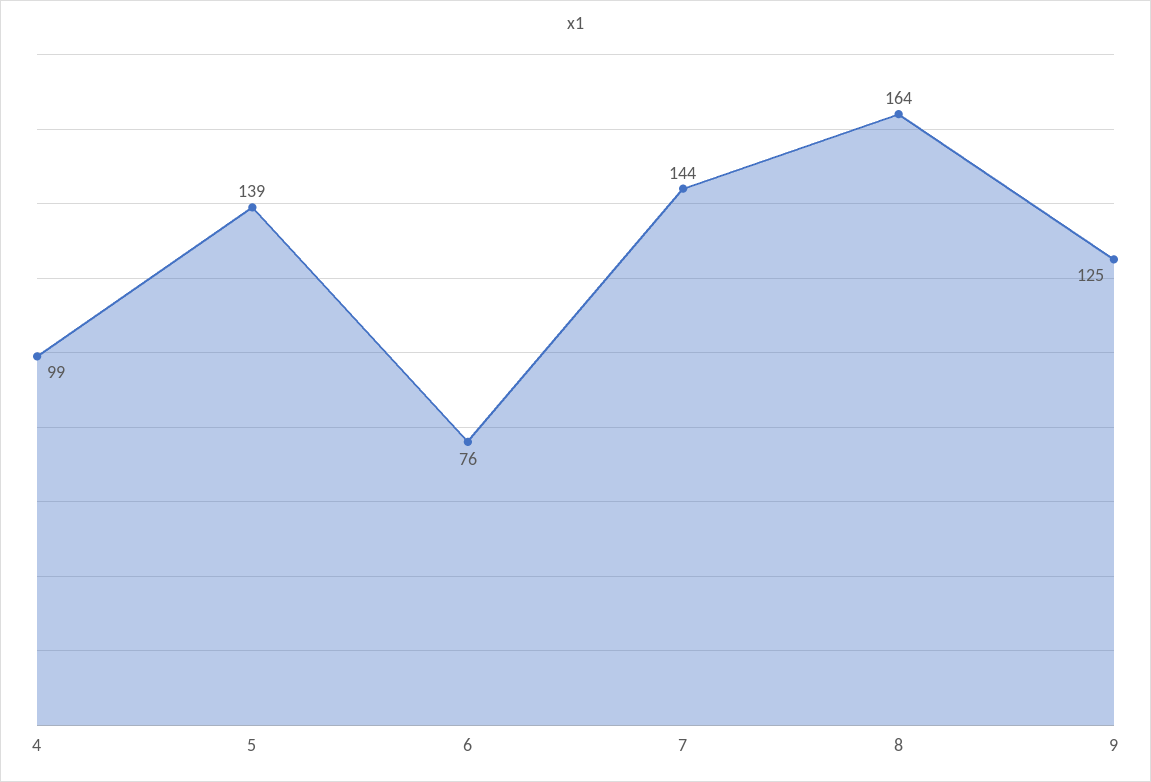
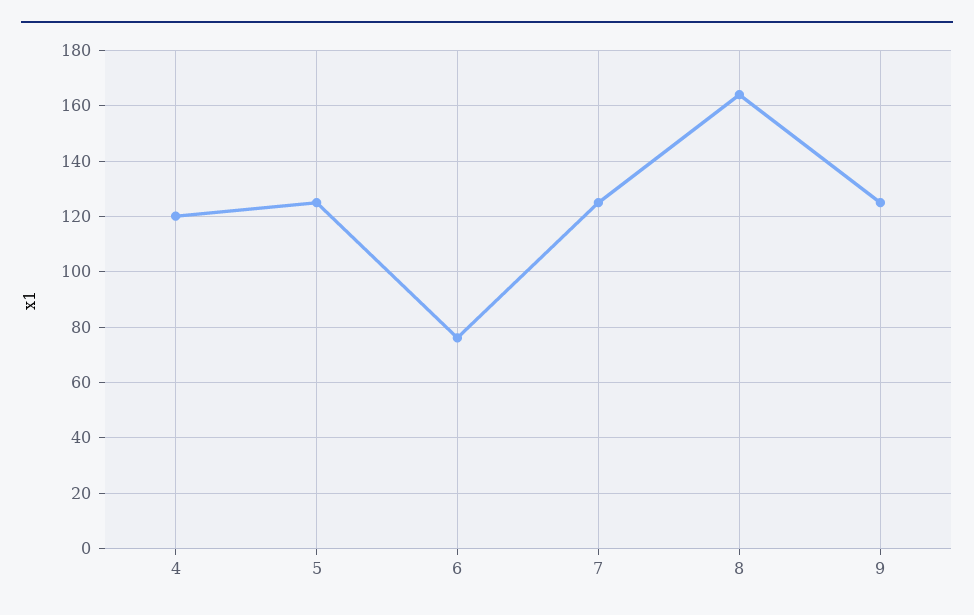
  {
-   "4": 99,
+   "4": 120,
-   "5": 139,
+   "5": 125,
    "6": 76,
-   "7": 144,
+   "7": 125,
    "8": 164,
    "9": 125
  }

